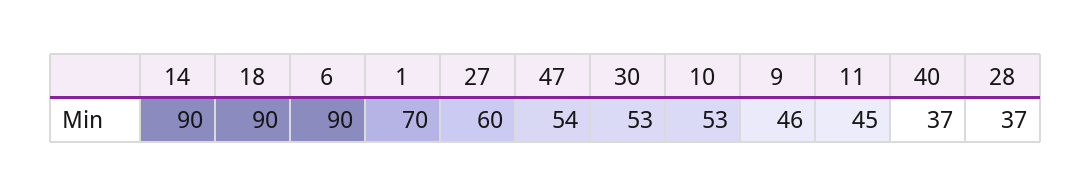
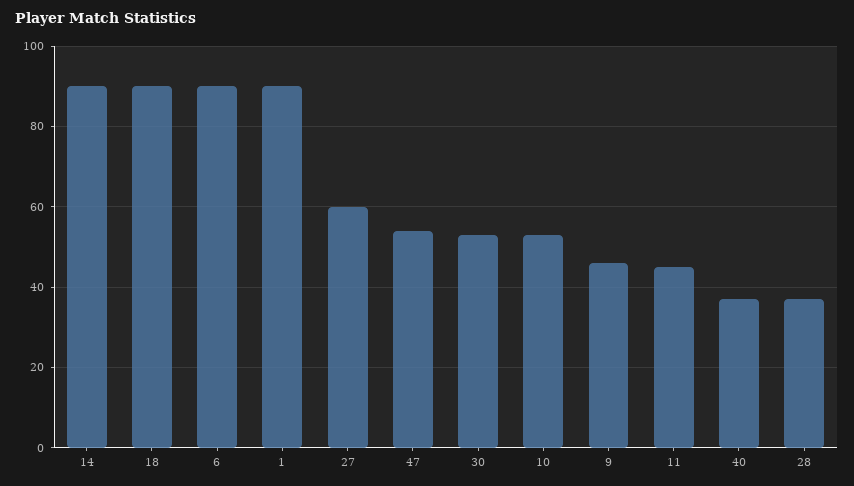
  {
    "14": 90,
    "18": 90,
    "6": 90,
-   "1": 70,
+   "1": 90,
    "27": 60,
    "47": 54,
    "30": 53,
    "10": 53,
    "9": 46,
    "11": 45,
    "40": 37,
    "28": 37
  }

